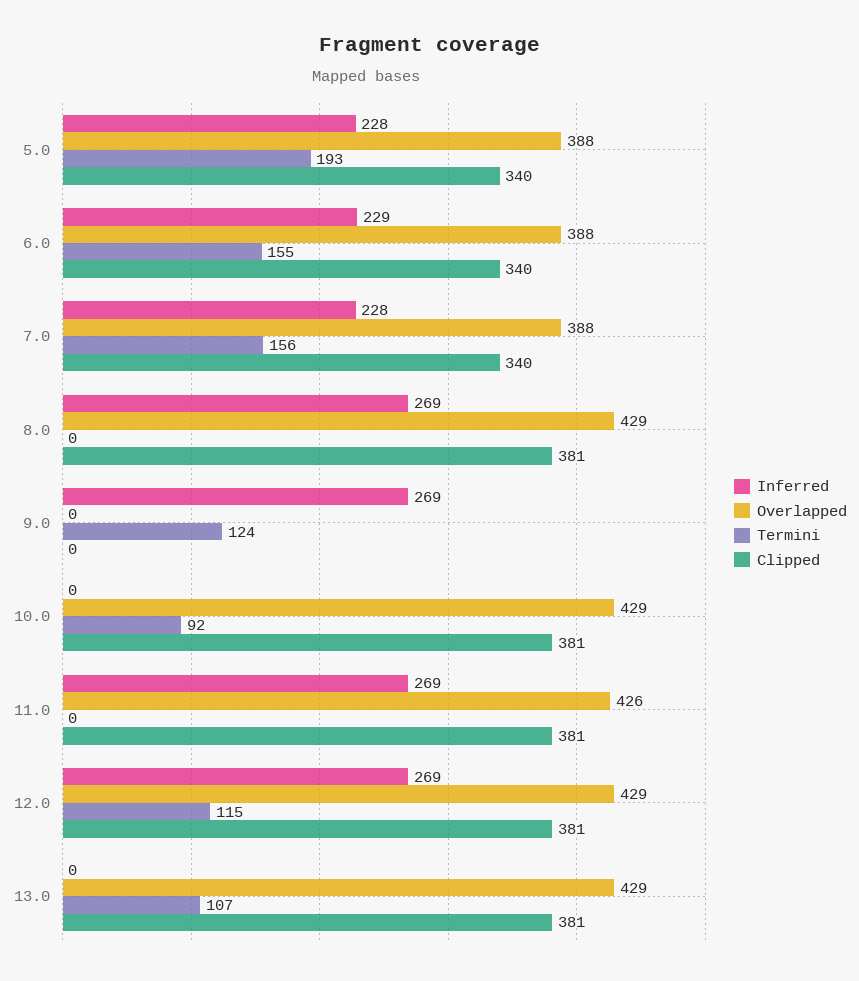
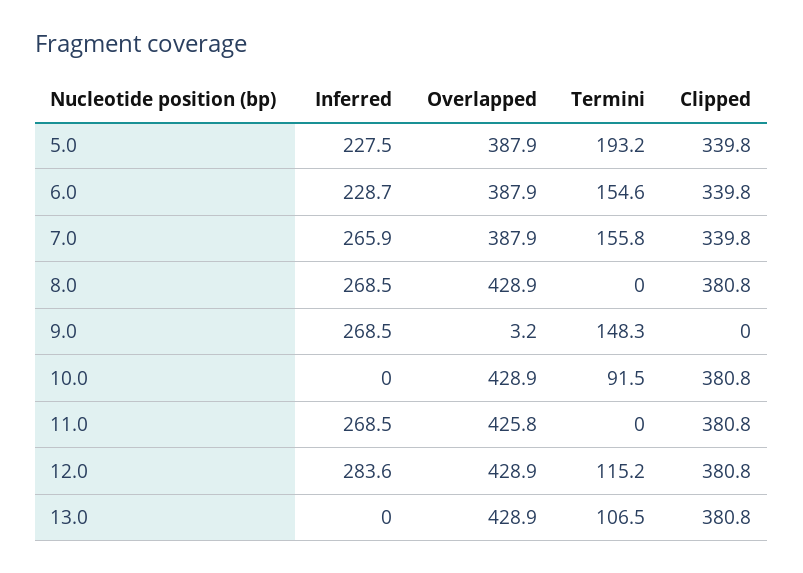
  {
    "Inferred": {
      "5.0": 227.5,
      "6.0": 228.7,
-     "7.0": 228,
+     "7.0": 265.9,
      "8.0": 268.5,
      "9.0": 268.5,
      "10.0": 0,
      "11.0": 268.5,
-     "12.0": 269,
+     "12.0": 283.6,
      "13.0": 0
    },
    "Overlapped": {
      "5.0": 387.9,
      "6.0": 387.9,
      "7.0": 387.9,
      "8.0": 428.9,
-     "9.0": 0,
+     "9.0": 3.2,
      "10.0": 428.9,
      "11.0": 425.8,
      "12.0": 428.9,
      "13.0": 428.9
    },
    "Termini": {
      "5.0": 193.2,
      "6.0": 154.6,
      "7.0": 155.8,
      "8.0": 0,
-     "9.0": 124,
+     "9.0": 148.3,
      "10.0": 91.5,
      "11.0": 0,
      "12.0": 115.2,
      "13.0": 106.5
    },
    "Clipped": {
      "5.0": 339.8,
      "6.0": 339.8,
      "7.0": 339.8,
      "8.0": 380.8,
      "9.0": 0,
      "10.0": 380.8,
      "11.0": 380.8,
      "12.0": 380.8,
      "13.0": 380.8
    }
  }

